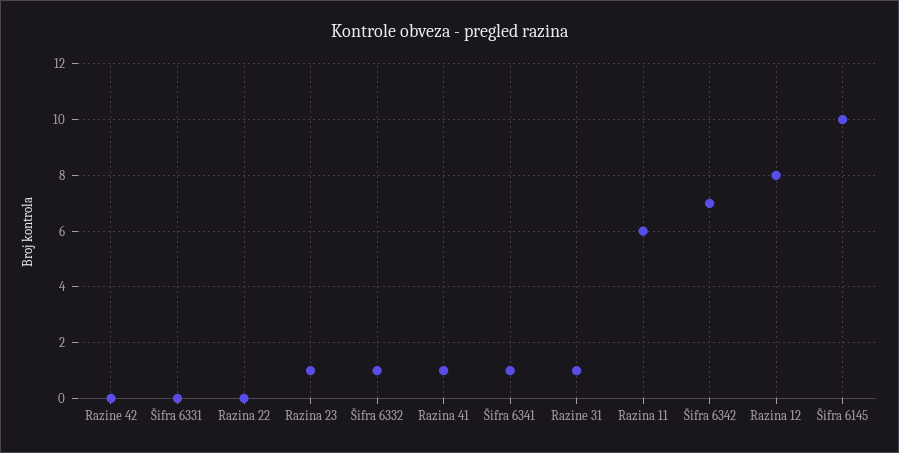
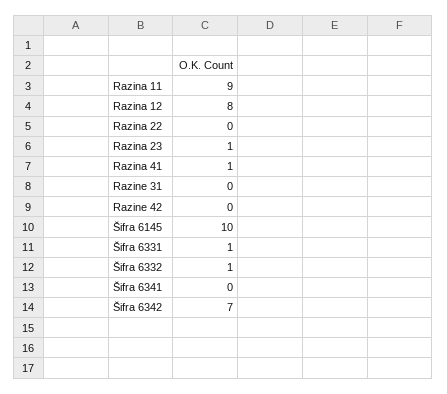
  {
    "Razine 42": 0,
-   "Šifra 6331": 0,
+   "Šifra 6331": 1,
    "Razina 22": 0,
    "Razina 23": 1,
    "Šifra 6332": 1,
    "Razina 41": 1,
-   "Šifra 6341": 1,
+   "Šifra 6341": 0,
-   "Razine 31": 1,
+   "Razine 31": 0,
-   "Razina 11": 6,
+   "Razina 11": 9,
    "Šifra 6342": 7,
    "Razina 12": 8,
    "Šifra 6145": 10
  }

